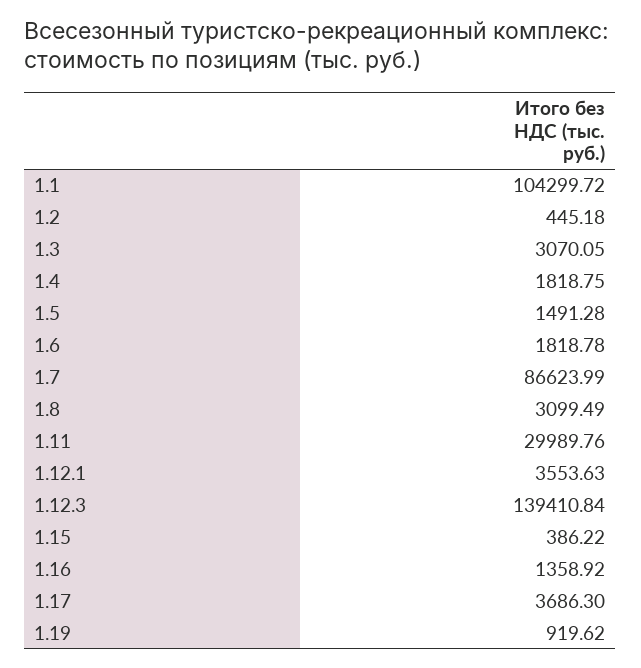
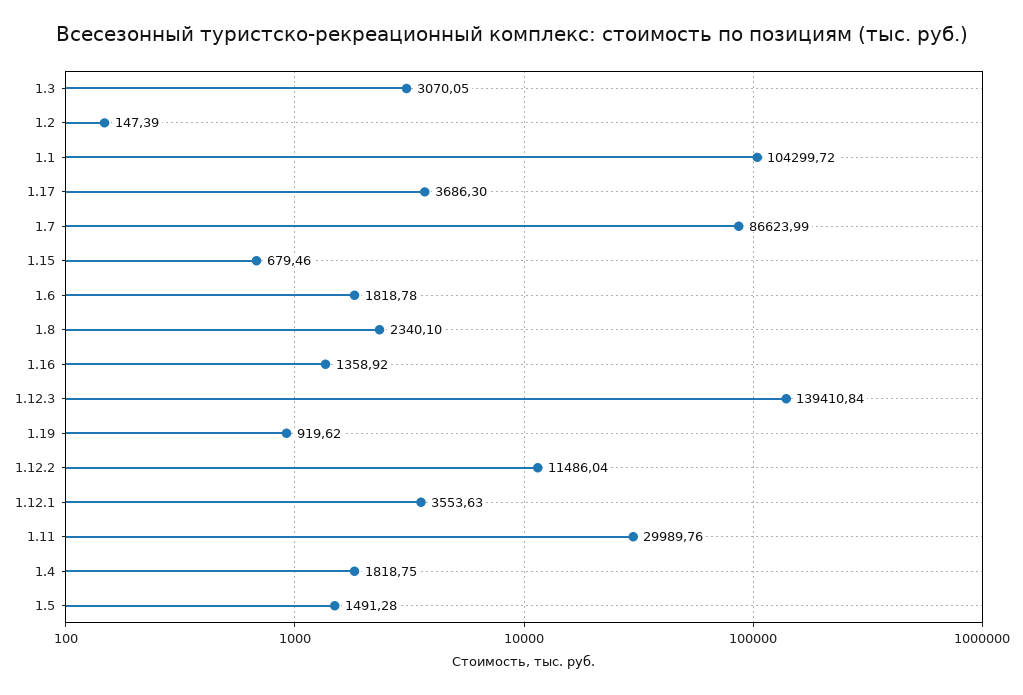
  {
    "1.1": 104299.72,
-   "1.2": 445.18,
+   "1.2": 147.39,
    "1.3": 3070.05,
    "1.4": 1818.75,
    "1.5": 1491.28,
    "1.6": 1818.78,
    "1.7": 86623.99,
-   "1.8": 3099.49,
+   "1.8": 2340.1,
    "1.11": 29989.76,
    "1.12.1": 3553.63,
    "1.12.3": 139410.84,
-   "1.15": 386.22,
+   "1.15": 679.46,
    "1.16": 1358.92,
    "1.17": 3686.3,
-   "1.19": 919.62
+   "1.19": 919.62,
+   "1.12.2": 11486.04
  }

